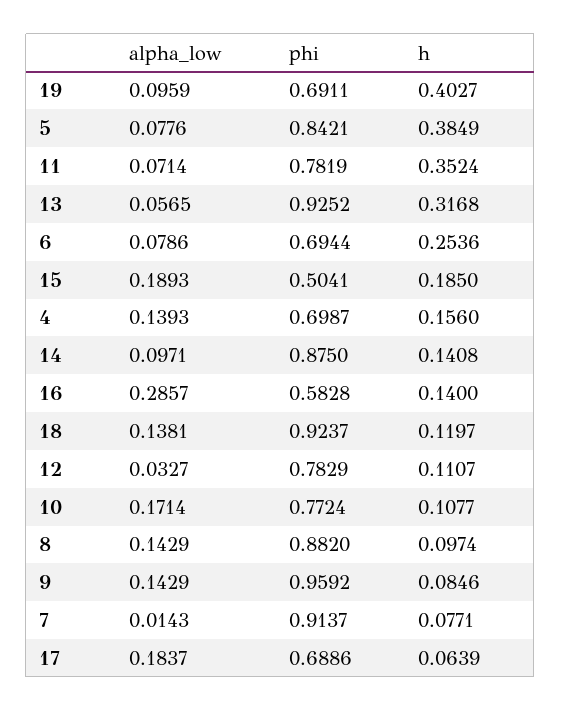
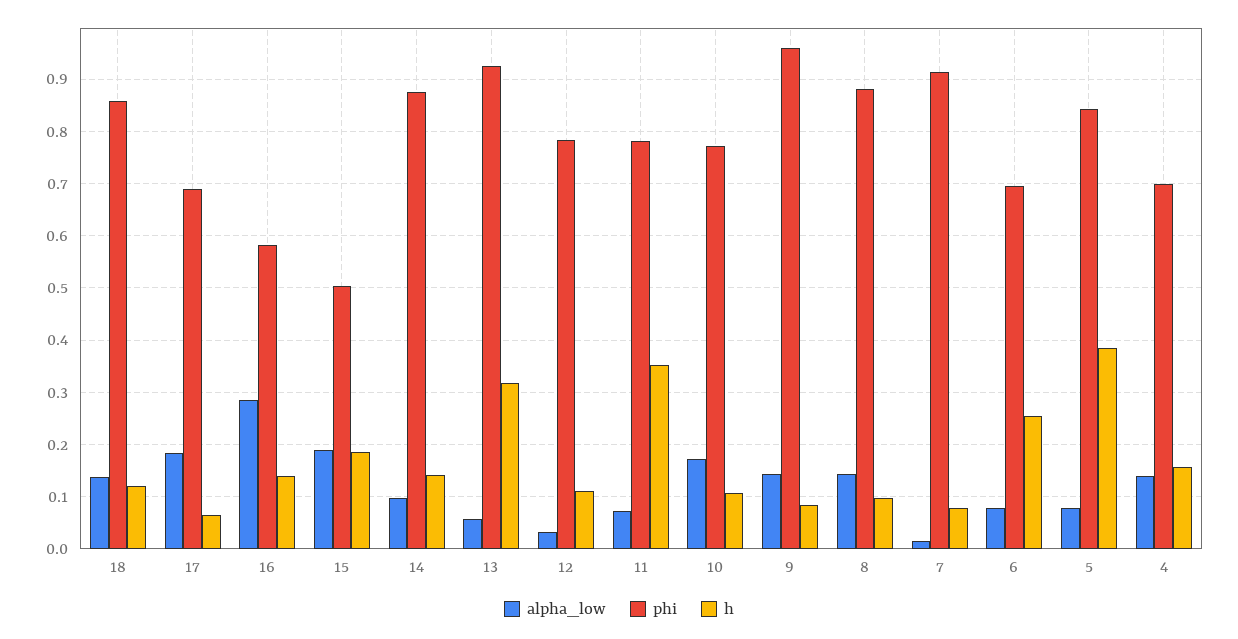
  {
    "alpha_low": {
-     "19": 0.0959,
      "5": 0.0776,
      "11": 0.0714,
      "13": 0.0565,
      "6": 0.0786,
      "15": 0.1893,
      "4": 0.1393,
      "14": 0.0971,
      "16": 0.2857,
      "18": 0.1381,
      "12": 0.0327,
      "10": 0.1714,
      "8": 0.1429,
      "9": 0.1429,
      "7": 0.0143,
      "17": 0.1837
    },
    "phi": {
-     "19": 0.6911,
      "5": 0.8421,
      "11": 0.7819,
      "13": 0.9252,
      "6": 0.6944,
      "15": 0.5041,
      "4": 0.6987,
      "14": 0.875,
      "16": 0.5828,
-     "18": 0.9237,
+     "18": 0.86,
      "12": 0.7829,
      "10": 0.7724,
      "8": 0.882,
      "9": 0.9592,
      "7": 0.9137,
      "17": 0.6886
    },
    "h": {
-     "19": 0.4027,
      "5": 0.3849,
      "11": 0.3524,
      "13": 0.3168,
      "6": 0.2536,
      "15": 0.185,
      "4": 0.156,
      "14": 0.1408,
      "16": 0.14,
      "18": 0.1197,
      "12": 0.1107,
      "10": 0.1077,
      "8": 0.0974,
      "9": 0.0846,
      "7": 0.0771,
      "17": 0.0639
    }
  }

